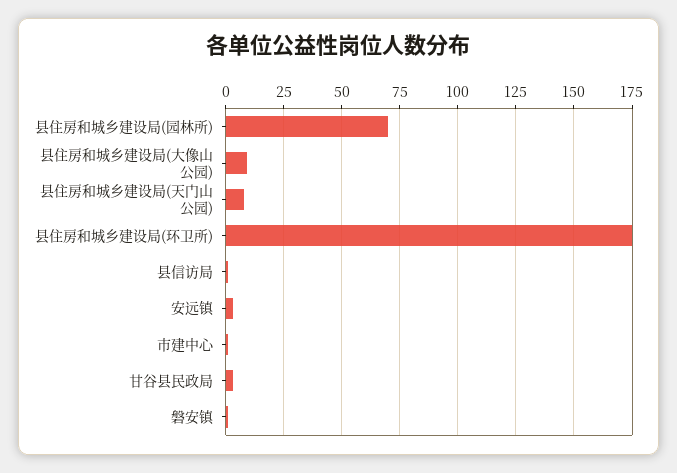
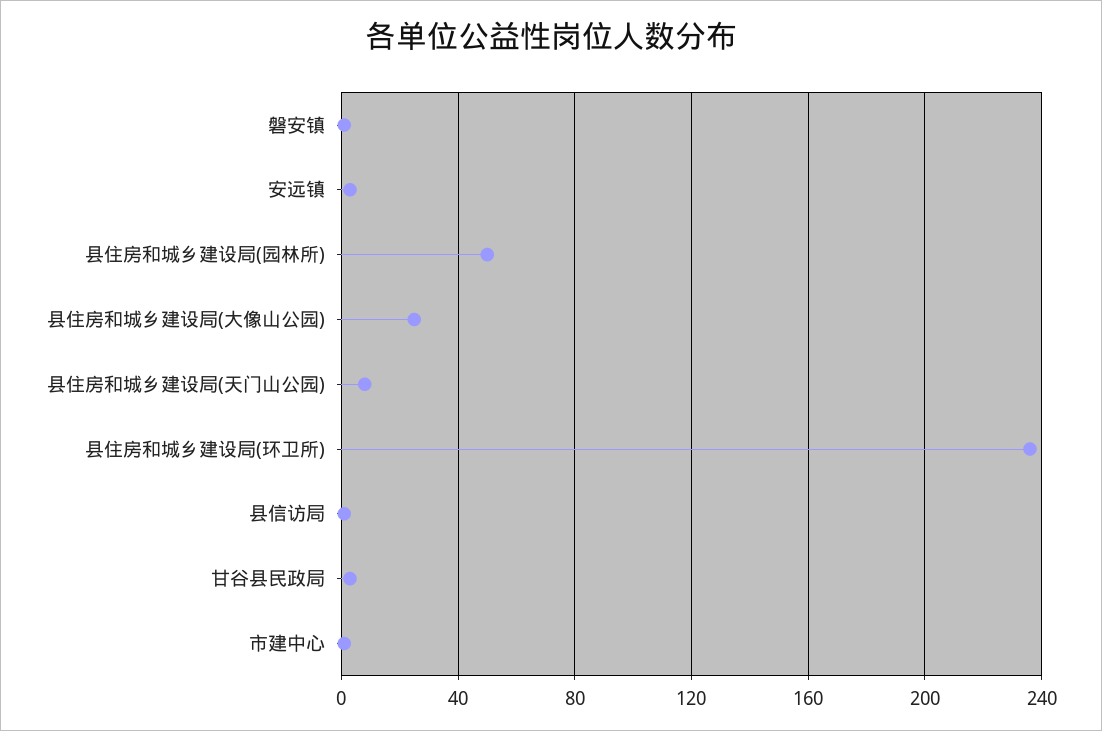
  {
-   "县住房和城乡建设局(园林所)": 70,
+   "县住房和城乡建设局(园林所)": 50,
-   "县住房和城乡建设局(大像山公园)": 10,
+   "县住房和城乡建设局(大像山公园)": 25,
    "县住房和城乡建设局(天门山公园)": 10,
-   "县住房和城乡建设局(环卫所)": 175,
+   "县住房和城乡建设局(环卫所)": 235,
    "县信访局": 0,
    "安远镇": 5,
    "市建中心": 0,
    "甘谷县民政局": 5,
    "磐安镇": 0
  }

